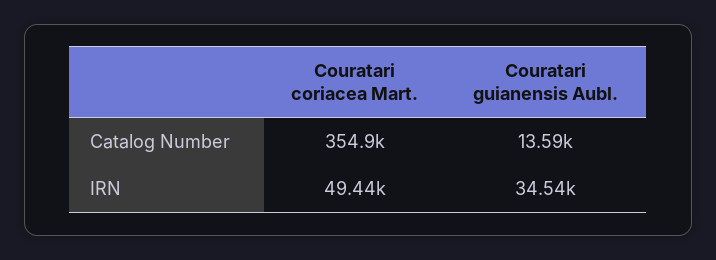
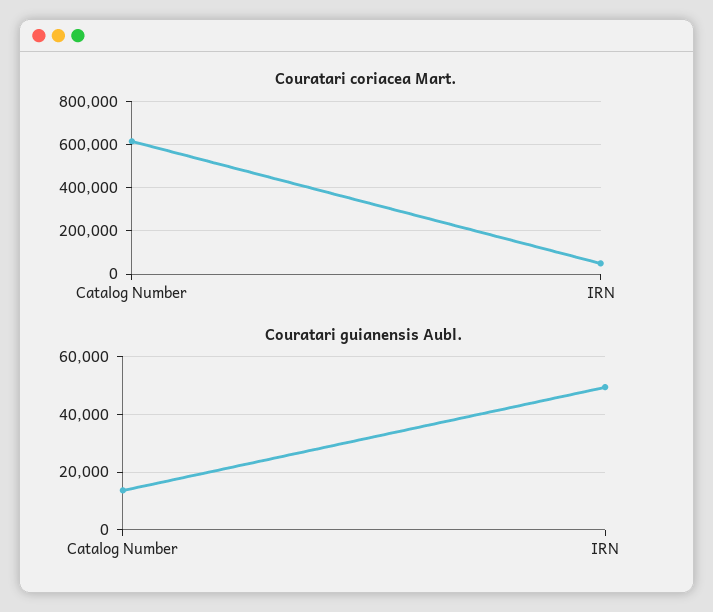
  {
    "Couratari coriacea Mart.": {
-     "Catalog Number": 354900,
+     "Catalog Number": 600000,
      "IRN": 49440
    },
    "Couratari guianensis Aubl.": {
      "Catalog Number": 13590,
-     "IRN": 34540
+     "IRN": 50000
    }
  }

